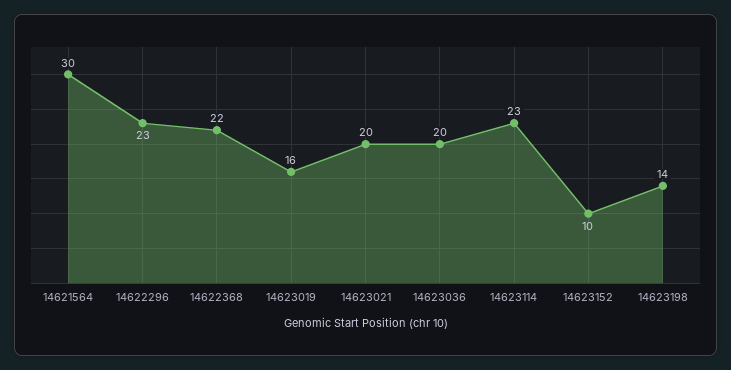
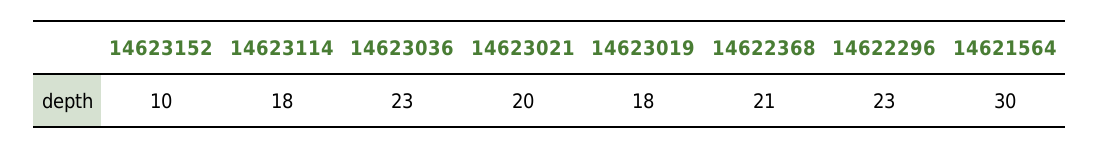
  {
    "14621564": 30,
    "14622296": 23,
-   "14622368": 22,
+   "14622368": 21,
-   "14623019": 16,
+   "14623019": 18,
    "14623021": 20,
-   "14623036": 20,
+   "14623036": 23,
-   "14623114": 23,
+   "14623114": 18,
-   "14623152": 10,
+   "14623152": 10
-   "14623198": 14
  }

